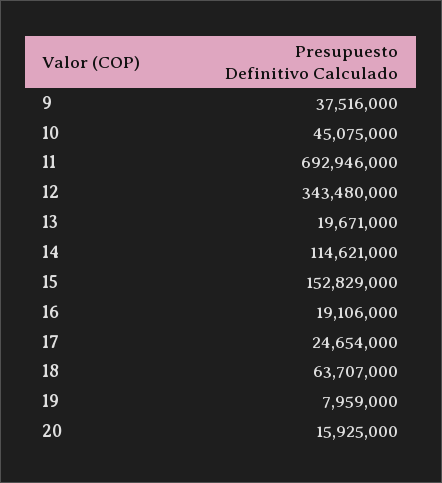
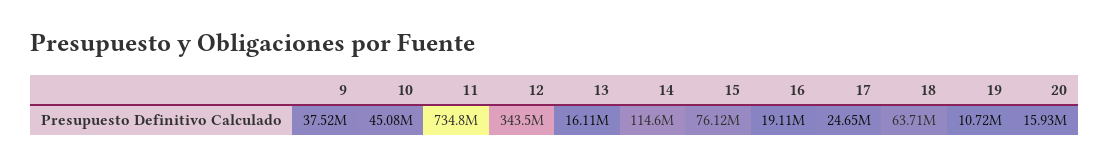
  {
    "9": 37516000,
    "10": 45075000,
-   "11": 692946000,
+   "11": 734800000,
    "12": 343480000,
-   "13": 19671000,
+   "13": 16110000,
    "14": 114621000,
-   "15": 152829000,
+   "15": 76120000,
    "16": 19106000,
    "17": 24654000,
    "18": 63707000,
-   "19": 7959000,
+   "19": 10720000,
    "20": 15925000
  }

